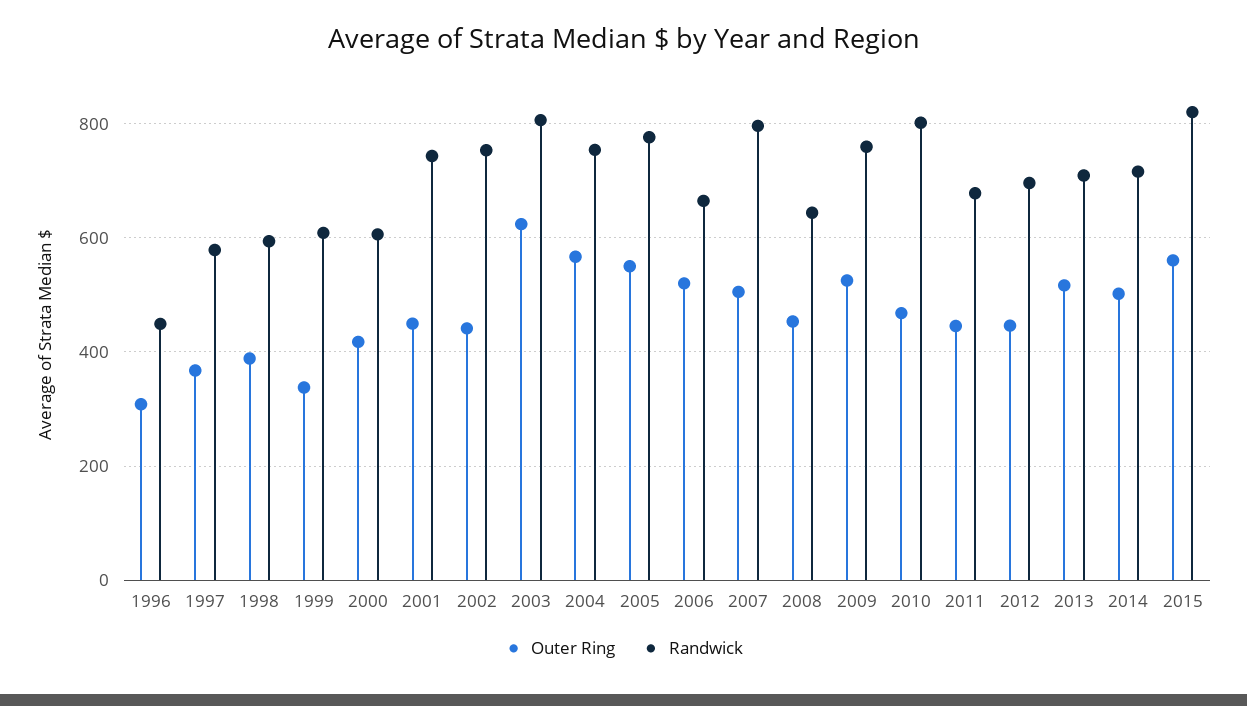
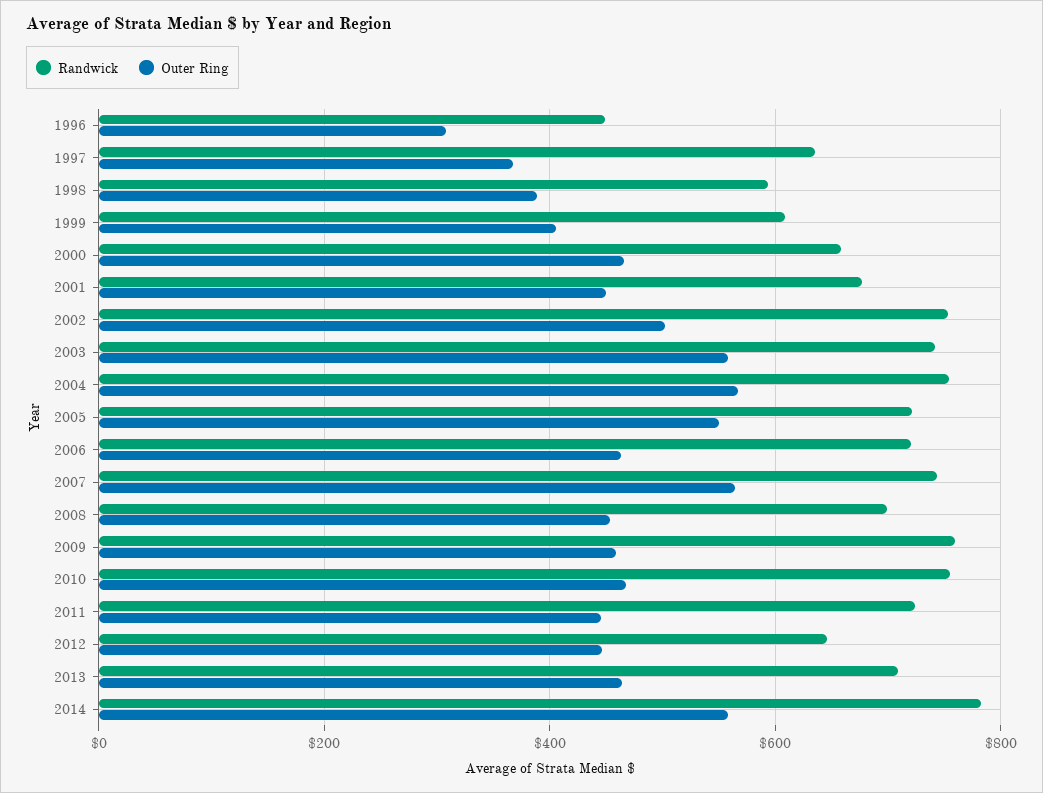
  {
    "Outer Ring": {
      "1996": 300,
      "1997": 360,
      "1998": 380,
-     "1999": 340,
+     "1999": 400,
-     "2000": 420,
+     "2000": 460,
      "2001": 440,
-     "2002": 440,
+     "2002": 500,
-     "2003": 620,
+     "2003": 560,
      "2004": 560,
      "2005": 540,
-     "2006": 520,
+     "2006": 460,
-     "2007": 500,
+     "2007": 560,
      "2008": 460,
-     "2009": 520,
+     "2009": 460,
      "2010": 460,
      "2011": 440,
      "2012": 440,
-     "2013": 520,
+     "2013": 460,
-     "2014": 500,
+     "2014": 560
-     "2015": 560
    },
    "Randwick": {
      "1996": 440,
-     "1997": 580,
+     "1997": 640,
      "1998": 600,
      "1999": 600,
-     "2000": 600,
+     "2000": 660,
-     "2001": 740,
+     "2001": 680,
      "2002": 760,
-     "2003": 800,
+     "2003": 740,
      "2004": 760,
-     "2005": 780,
+     "2005": 720,
-     "2006": 660,
+     "2006": 720,
-     "2007": 800,
+     "2007": 740,
-     "2008": 640,
+     "2008": 700,
      "2009": 760,
-     "2010": 800,
+     "2010": 760,
-     "2011": 680,
+     "2011": 720,
-     "2012": 700,
+     "2012": 640,
      "2013": 700,
-     "2014": 720,
+     "2014": 780
-     "2015": 820
    }
  }

